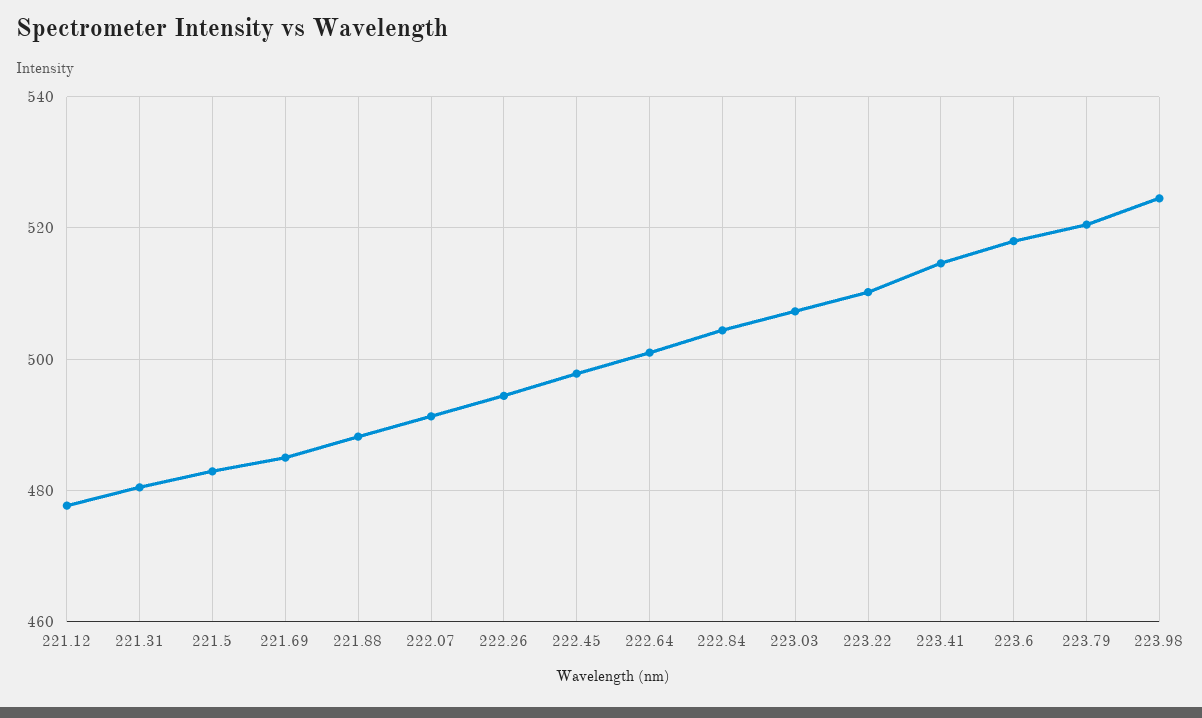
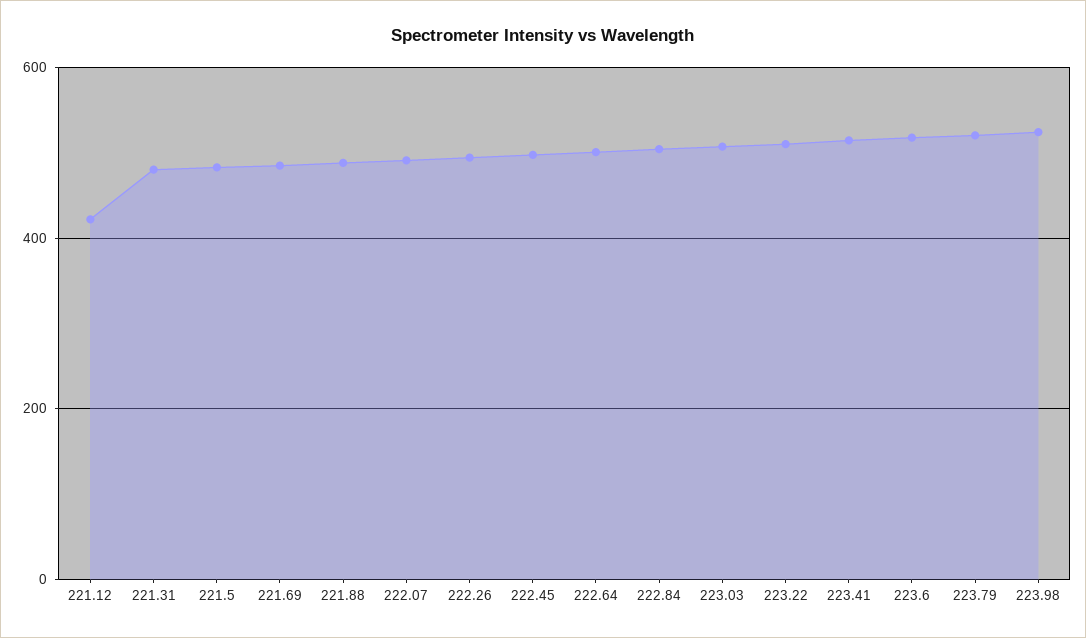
  {
-   "221.12": 478,
+   "221.12": 420,
    "221.31": 480,
    "221.5": 482,
    "221.69": 486,
    "221.88": 488,
    "222.07": 492,
    "222.26": 494,
    "222.45": 498,
    "222.64": 502,
    "222.84": 504,
    "223.03": 508,
    "223.22": 510,
    "223.41": 514,
    "223.6": 518,
    "223.79": 520,
    "223.98": 524
  }

